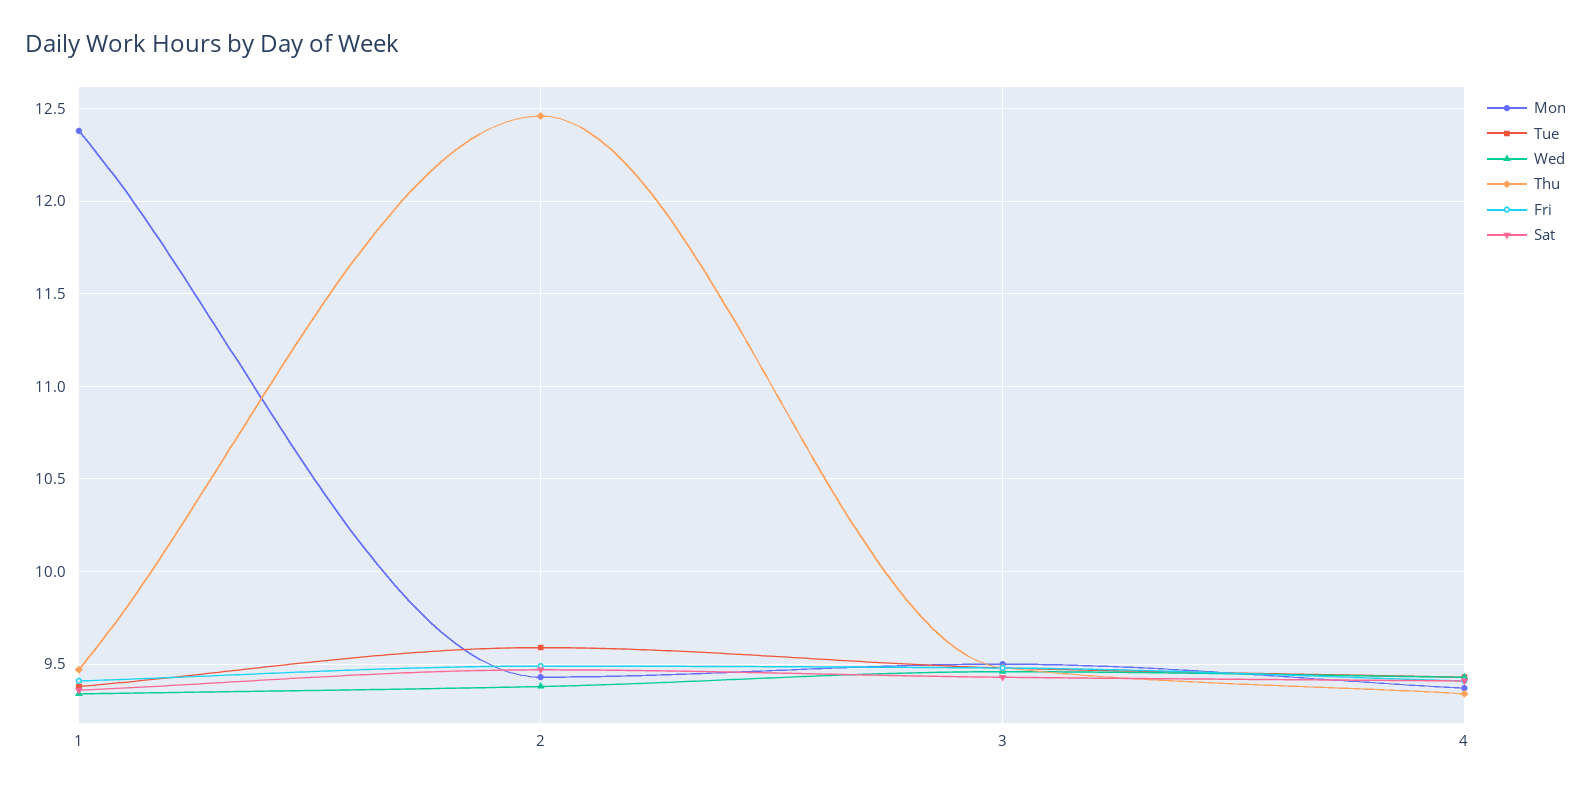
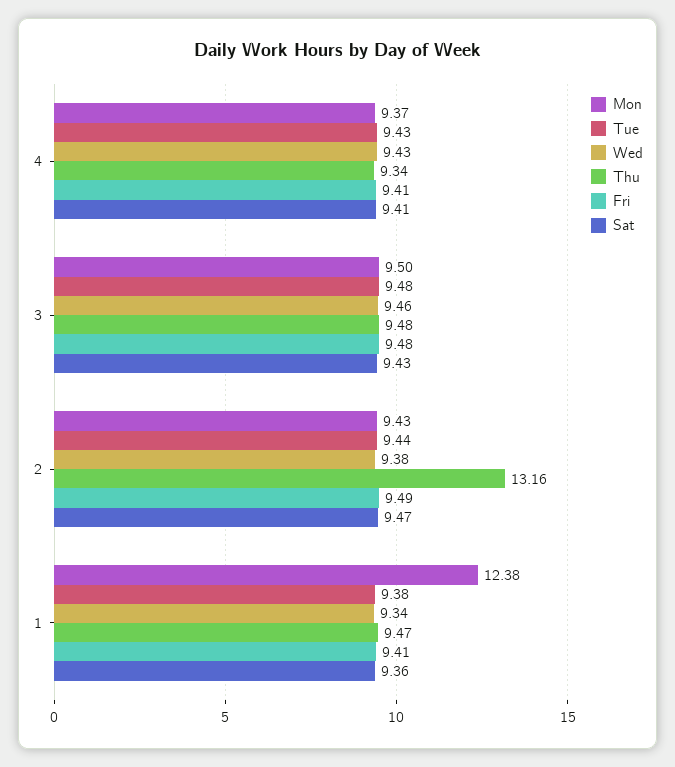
  {
    "Mon": {
      "1": 12.38,
      "2": 9.43,
      "3": 9.5,
      "4": 9.37
    },
    "Tue": {
      "1": 9.38,
-     "2": 9.6,
+     "2": 9.44,
      "3": 9.48,
      "4": 9.43
    },
    "Wed": {
      "1": 9.34,
      "2": 9.38,
      "3": 9.46,
      "4": 9.43
    },
    "Thu": {
      "1": 9.47,
-     "2": 12.45,
+     "2": 13.16,
      "3": 9.48,
      "4": 9.34
    },
    "Fri": {
      "1": 9.41,
      "2": 9.49,
      "3": 9.48,
      "4": 9.41
    },
    "Sat": {
      "1": 9.36,
      "2": 9.47,
      "3": 9.43,
      "4": 9.41
    }
  }

